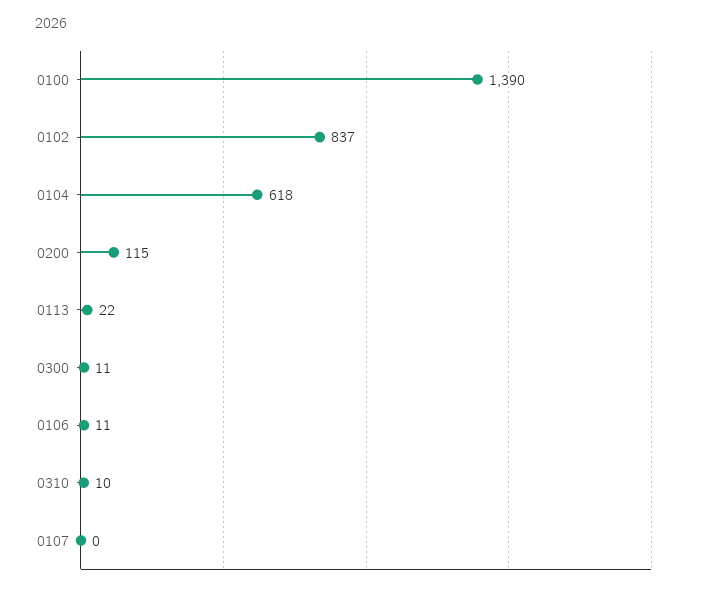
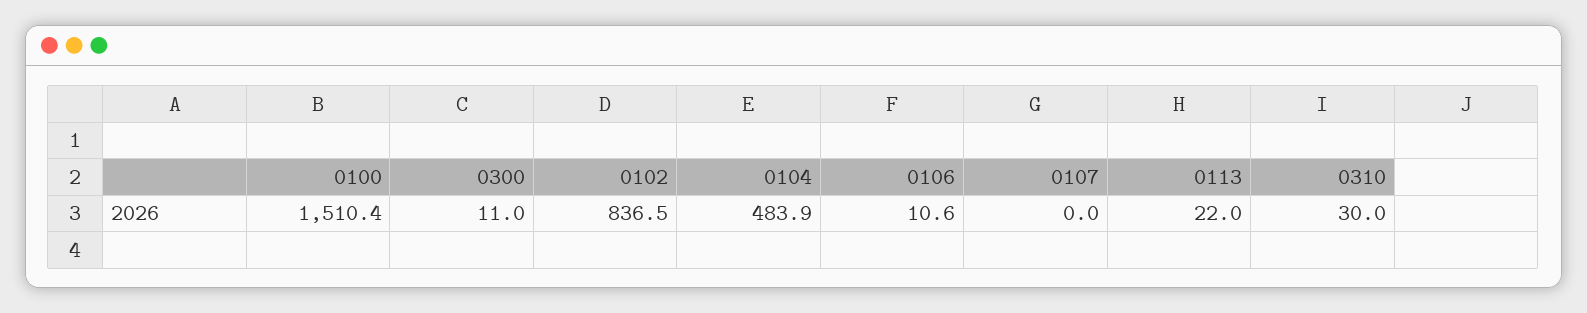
  {
-   "0100": 1390,
+   "0100": 1510.4,
    "0102": 836.5,
-   "0104": 618,
+   "0104": 483.9,
-   "0200": 115,
    "0113": 22,
    "0300": 11,
    "0106": 10.6,
-   "0310": 10,
+   "0310": 30,
    "0107": 0
  }

